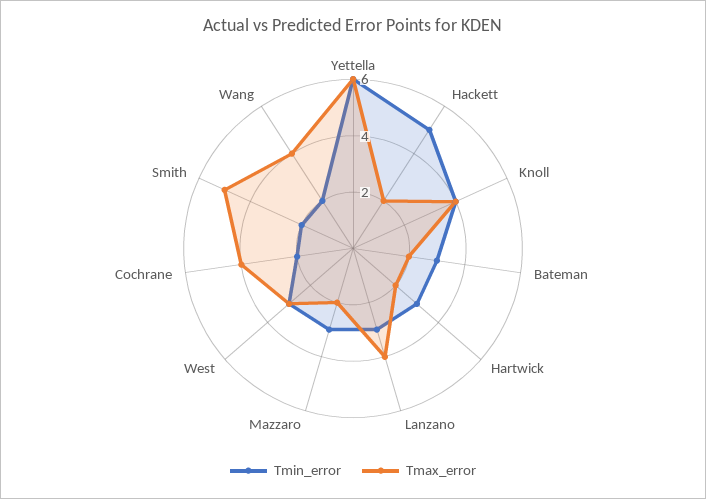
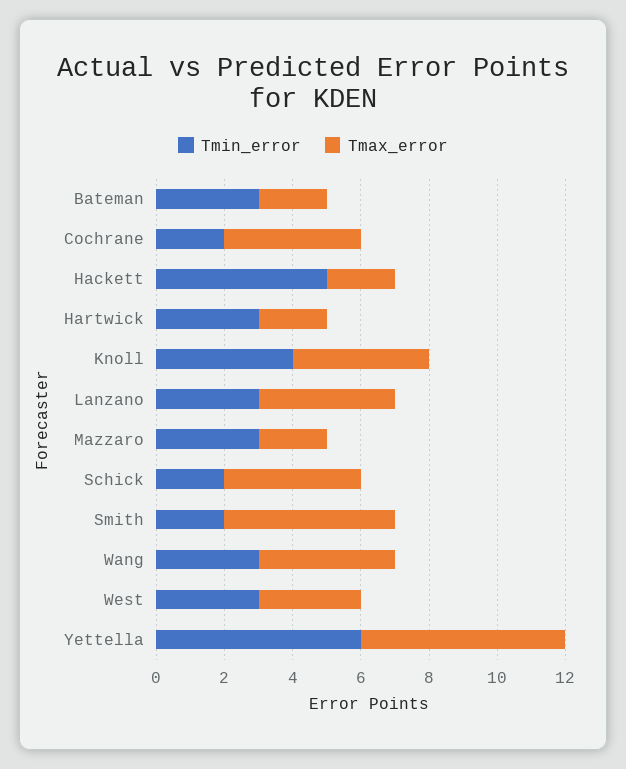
  {
    "Tmin_error": {
      "Yettella": 6,
      "Hackett": 5,
      "Knoll": 4,
      "Bateman": 3,
      "Hartwick": 3,
      "Lanzano": 3,
      "Mazzaro": 3,
      "West": 3,
      "Cochrane": 2,
      "Smith": 2,
-     "Wang": 2
+     "Wang": 3,
+     "Schick": 2
    },
    "Tmax_error": {
      "Yettella": 6,
      "Hackett": 2,
      "Knoll": 4,
      "Bateman": 2,
      "Hartwick": 2,
      "Lanzano": 4,
      "Mazzaro": 2,
      "West": 3,
      "Cochrane": 4,
      "Smith": 5,
-     "Wang": 4
+     "Wang": 4,
+     "Schick": 4
    }
  }

